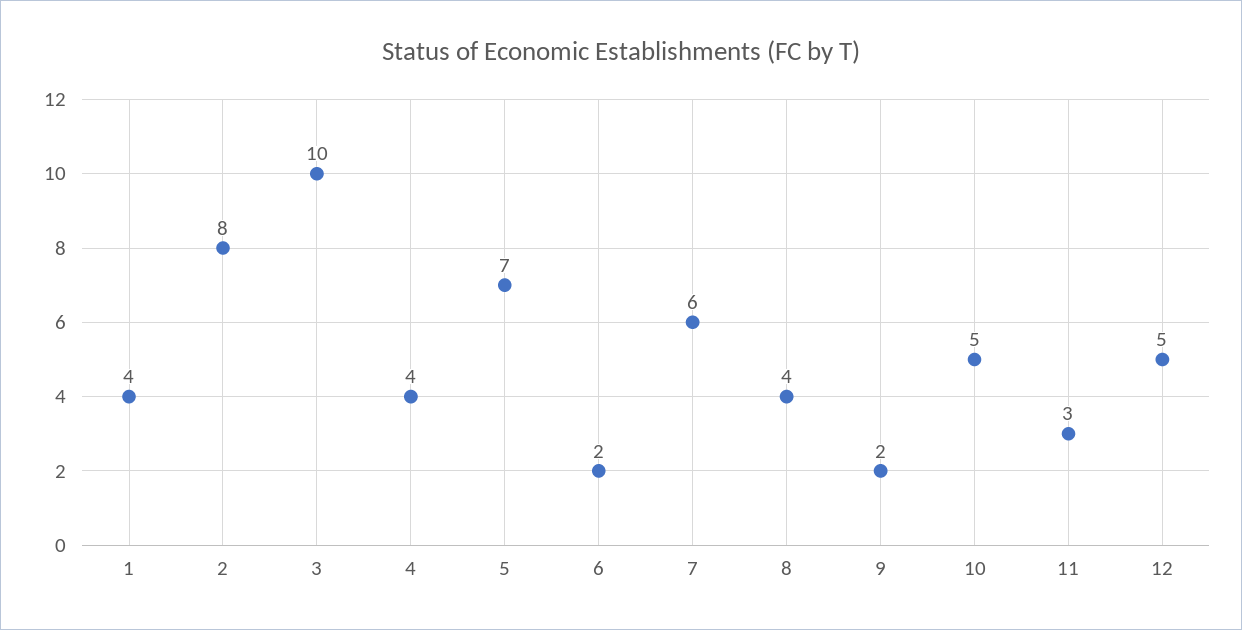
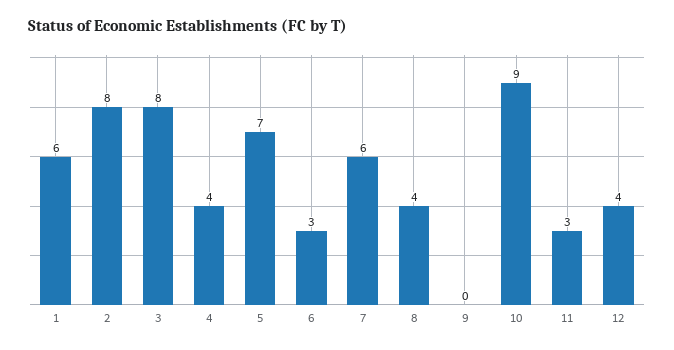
  {
-   "1": 4,
+   "1": 6,
    "2": 8,
-   "3": 10,
+   "3": 8,
    "4": 4,
    "5": 7,
-   "6": 2,
+   "6": 3,
    "7": 6,
    "8": 4,
-   "9": 2,
+   "9": 0,
-   "10": 5,
+   "10": 9,
    "11": 3,
-   "12": 5
+   "12": 4
  }

